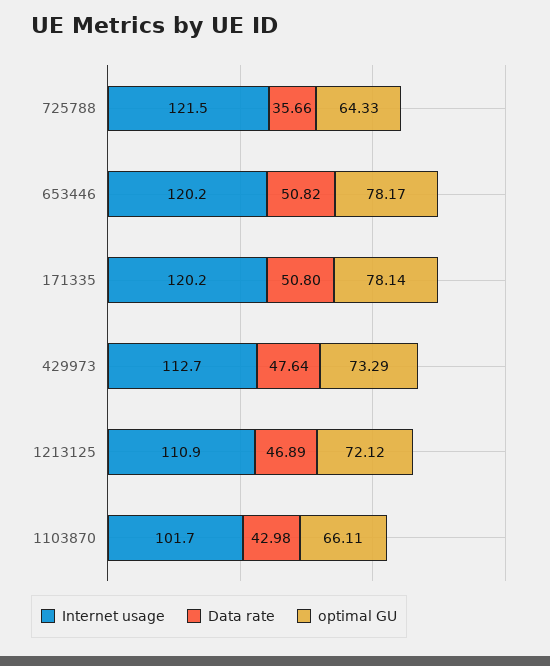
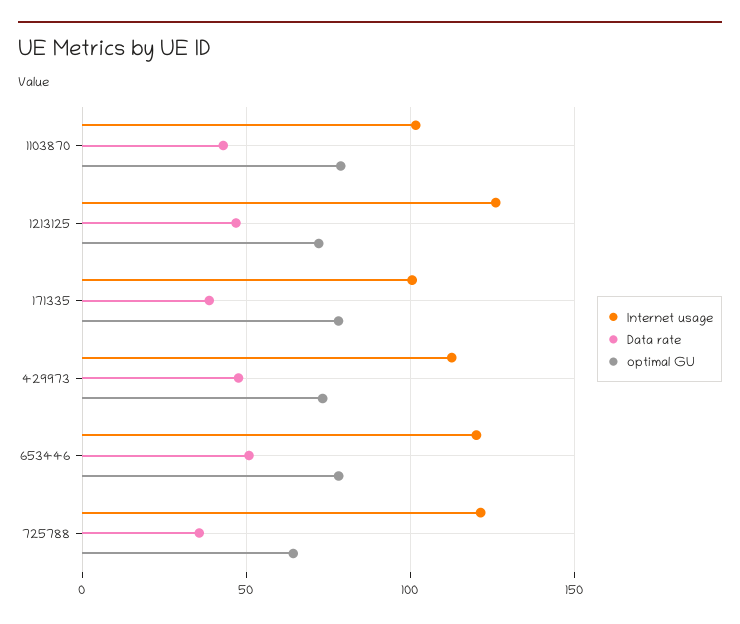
  {
    "Internet usage": {
      "725788": 121.5,
      "653446": 120.2,
-     "171335": 120.2,
+     "171335": 100,
      "429973": 112.7,
-     "1213125": 110.9,
+     "1213125": 125,
      "1103870": 101.7
    },
    "Data rate": {
      "725788": 35.66,
      "653446": 50.82,
-     "171335": 50.8,
+     "171335": 40,
      "429973": 47.64,
      "1213125": 46.89,
      "1103870": 42.98
    },
    "optimal GU": {
      "725788": 64.33,
      "653446": 78.17,
      "171335": 78.14,
      "429973": 73.29,
      "1213125": 72.12,
-     "1103870": 66.11
+     "1103870": 80
    }
  }

